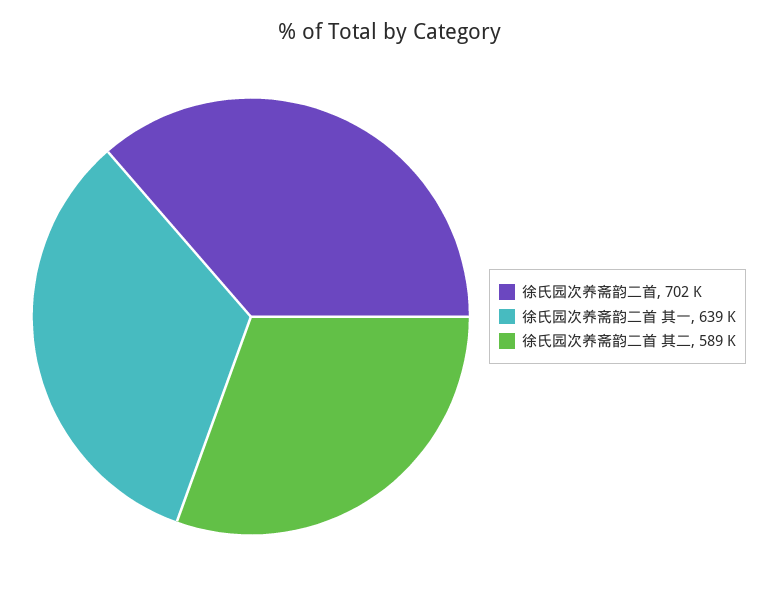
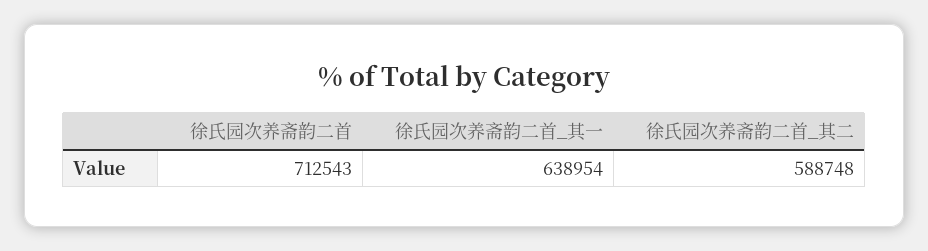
  {
-   "徐氏园次养斋韵二首": 702000,
+   "徐氏园次养斋韵二首": 712543,
    "徐氏园次养斋韵二首 其一": 638954,
    "徐氏园次养斋韵二首 其二": 588748
  }

